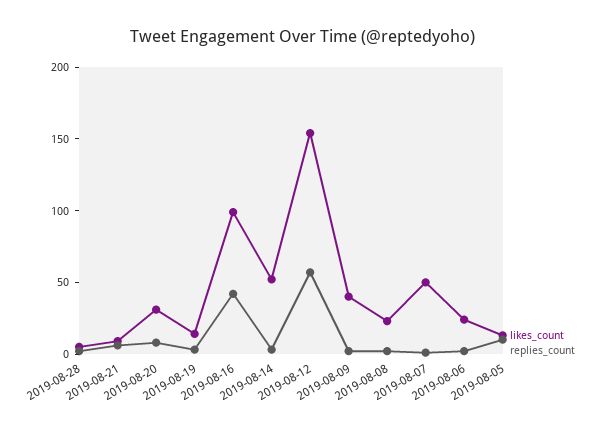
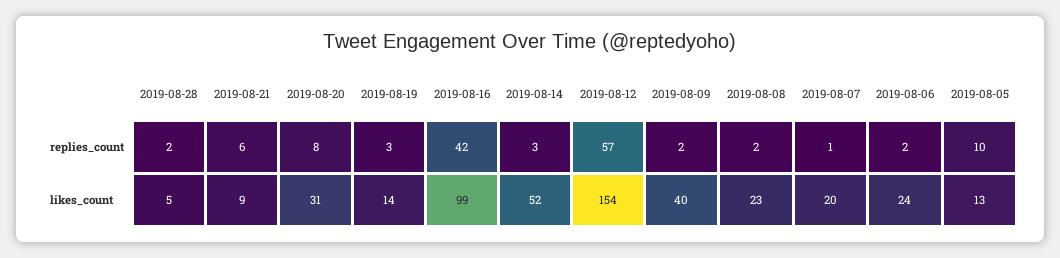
  {
    "likes_count": {
      "2019-08-28": 5,
      "2019-08-21": 9,
      "2019-08-20": 31,
      "2019-08-19": 14,
      "2019-08-16": 99,
      "2019-08-14": 52,
      "2019-08-12": 154,
      "2019-08-09": 40,
      "2019-08-08": 23,
-     "2019-08-07": 50,
+     "2019-08-07": 20,
      "2019-08-06": 24,
      "2019-08-05": 13
    },
    "replies_count": {
      "2019-08-28": 2,
      "2019-08-21": 6,
      "2019-08-20": 8,
      "2019-08-19": 3,
      "2019-08-16": 42,
      "2019-08-14": 3,
      "2019-08-12": 57,
      "2019-08-09": 2,
      "2019-08-08": 2,
      "2019-08-07": 1,
      "2019-08-06": 2,
      "2019-08-05": 10
    }
  }

